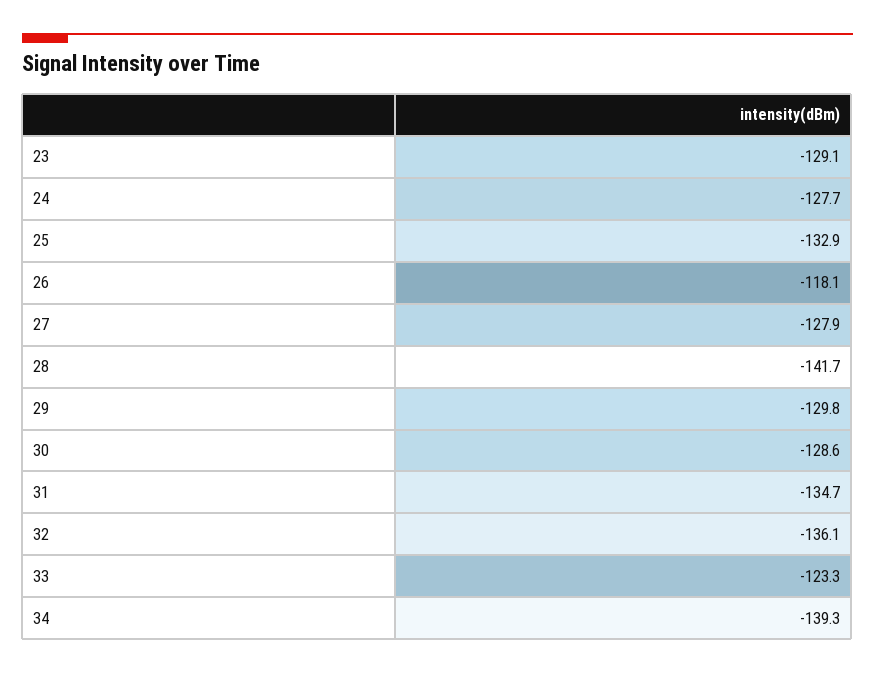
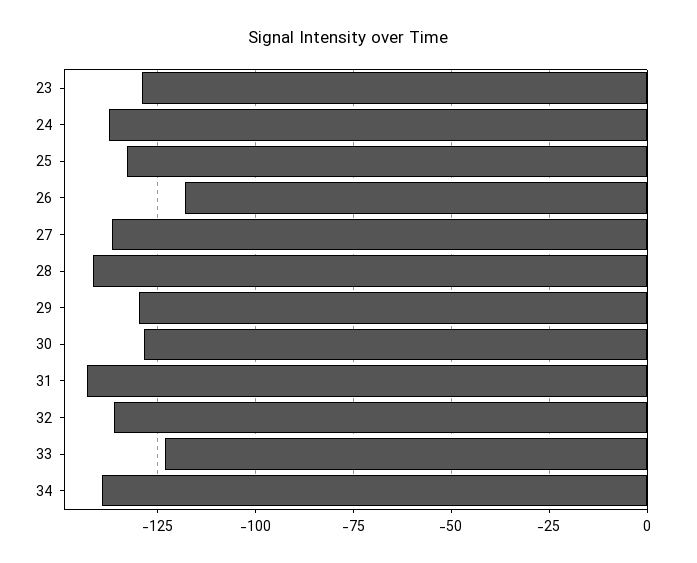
  {
    "23": -129.1,
-   "24": -127.7,
+   "24": -137.5,
    "25": -132.9,
    "26": -118.1,
-   "27": -127.9,
+   "27": -137.5,
    "28": -141.7,
    "29": -129.8,
    "30": -128.6,
-   "31": -134.7,
+   "31": -142.5,
    "32": -136.1,
    "33": -123.3,
    "34": -139.3
  }

